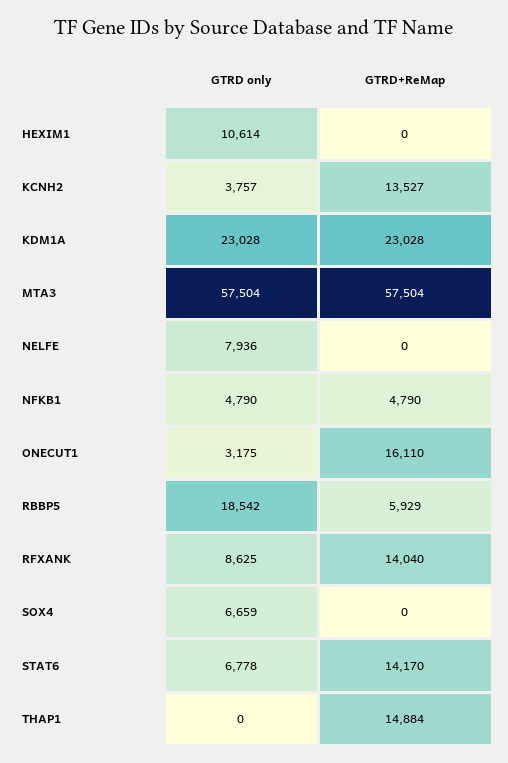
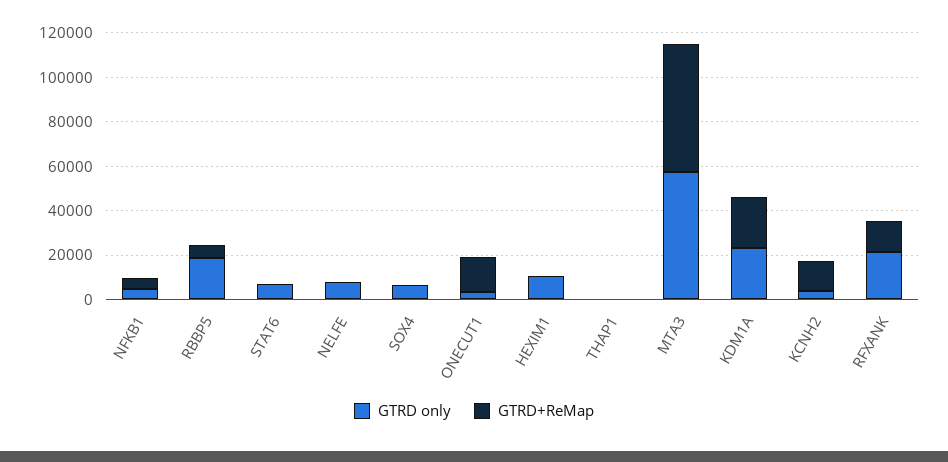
  {
    "GTRD only": {
      "HEXIM1": 10614,
      "KCNH2": 3757,
      "KDM1A": 23028,
      "MTA3": 57504,
      "NELFE": 7936,
      "NFKB1": 4790,
      "ONECUT1": 3175,
      "RBBP5": 18542,
-     "RFXANK": 8625,
+     "RFXANK": 20000,
      "SOX4": 6659,
      "STAT6": 6778,
      "THAP1": 0
    },
    "GTRD+ReMap": {
      "HEXIM1": 0,
      "KCNH2": 13527,
      "KDM1A": 23028,
      "MTA3": 57504,
      "NELFE": 0,
      "NFKB1": 4790,
      "ONECUT1": 16110,
      "RBBP5": 5929,
      "RFXANK": 14040,
      "SOX4": 0,
-     "STAT6": 14170,
+     "STAT6": 0,
-     "THAP1": 14884
+     "THAP1": 0
    }
  }

